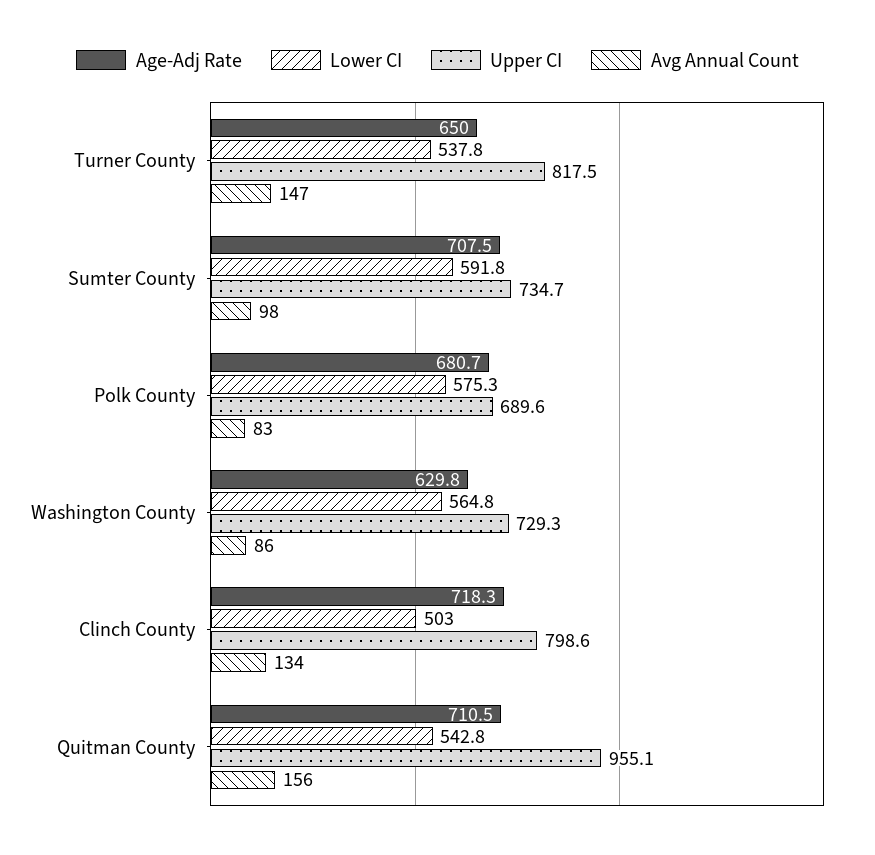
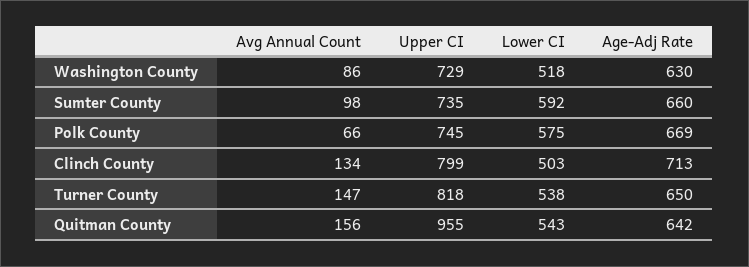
  {
    "Age-Adj Rate": {
      "Turner County": 650,
-     "Sumter County": 707.5,
+     "Sumter County": 660,
-     "Polk County": 680.7,
+     "Polk County": 669,
      "Washington County": 629.8,
-     "Clinch County": 718.3,
+     "Clinch County": 713,
-     "Quitman County": 710.5
+     "Quitman County": 642
    },
    "Lower CI": {
      "Turner County": 537.8,
      "Sumter County": 591.8,
      "Polk County": 575.3,
-     "Washington County": 564.8,
+     "Washington County": 518,
      "Clinch County": 503,
      "Quitman County": 542.8
    },
    "Upper CI": {
      "Turner County": 817.5,
      "Sumter County": 734.7,
-     "Polk County": 689.6,
+     "Polk County": 745,
      "Washington County": 729.3,
      "Clinch County": 798.6,
      "Quitman County": 955.1
    },
    "Avg Annual Count": {
      "Turner County": 147,
      "Sumter County": 98,
-     "Polk County": 83,
+     "Polk County": 66,
      "Washington County": 86,
      "Clinch County": 134,
      "Quitman County": 156
    }
  }

